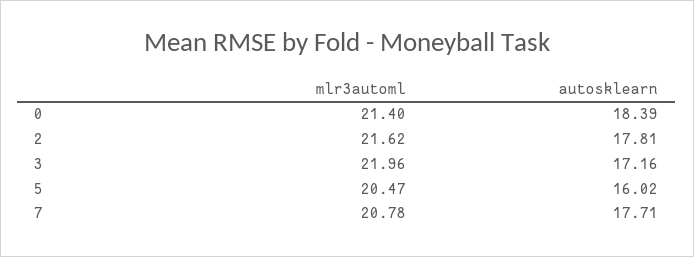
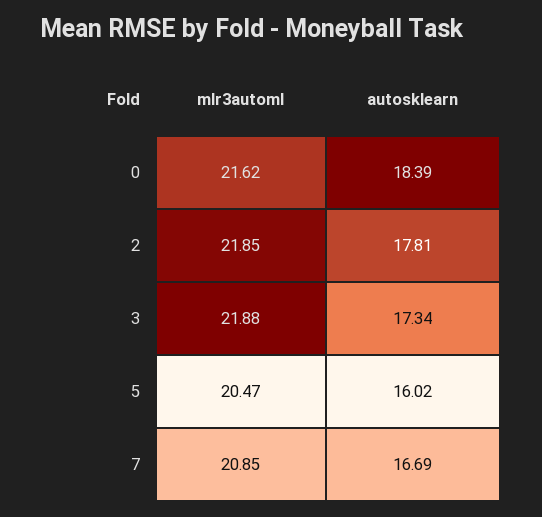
  {
    "mlr3automl": {
-     "0": 21.4,
+     "0": 21.62,
-     "2": 21.62,
+     "2": 21.85,
-     "3": 21.96,
+     "3": 21.88,
      "5": 20.47,
-     "7": 20.78
+     "7": 20.85
    },
    "autosklearn": {
      "0": 18.39,
      "2": 17.81,
-     "3": 17.16,
+     "3": 17.34,
      "5": 16.02,
-     "7": 17.71
+     "7": 16.69
    }
  }

